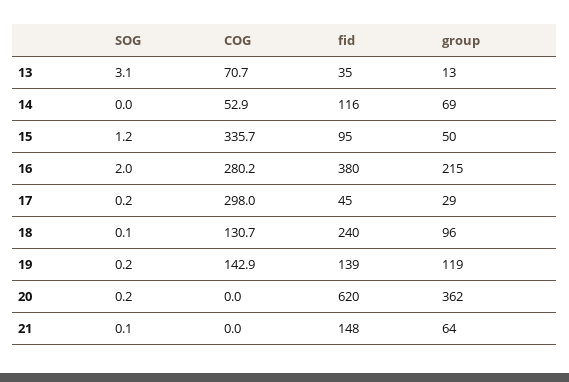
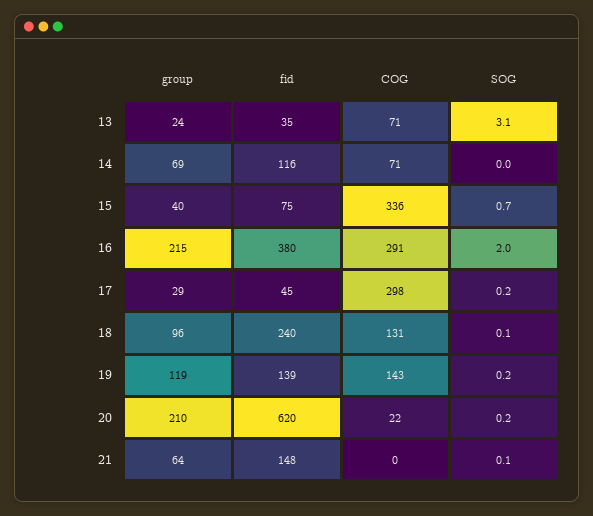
  {
    "SOG": {
      "13": 3.1,
      "14": 0,
-     "15": 1.2,
+     "15": 0.7,
      "16": 2,
      "17": 0.2,
      "18": 0.1,
      "19": 0.2,
      "20": 0.2,
      "21": 0.1
    },
    "COG": {
      "13": 70.7,
-     "14": 52.9,
+     "14": 71,
      "15": 335.7,
-     "16": 280.2,
+     "16": 291,
      "17": 298,
      "18": 130.7,
      "19": 142.9,
-     "20": 0,
+     "20": 22,
      "21": 0
    },
    "fid": {
      "13": 35,
      "14": 116,
-     "15": 95,
+     "15": 75,
      "16": 380,
      "17": 45,
      "18": 240,
      "19": 139,
      "20": 620,
      "21": 148
    },
    "group": {
-     "13": 13,
+     "13": 24,
      "14": 69,
-     "15": 50,
+     "15": 40,
      "16": 215,
      "17": 29,
      "18": 96,
      "19": 119,
-     "20": 362,
+     "20": 210,
      "21": 64
    }
  }

